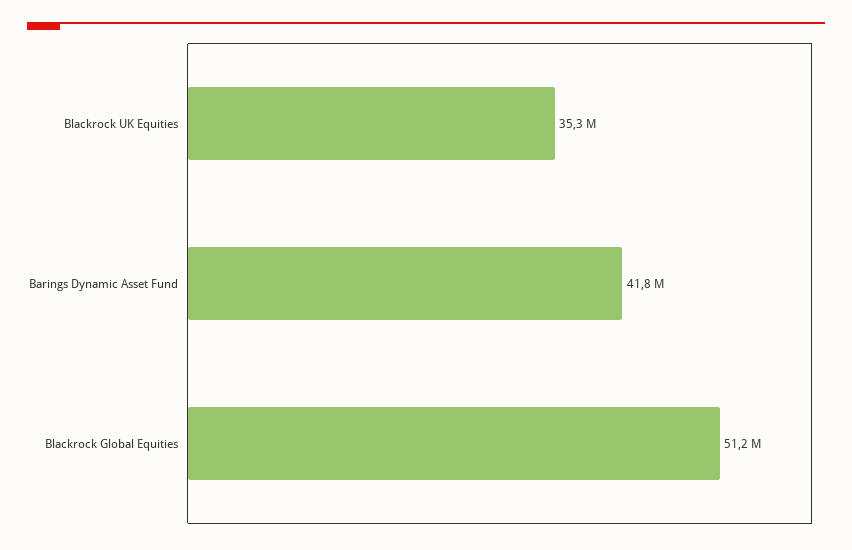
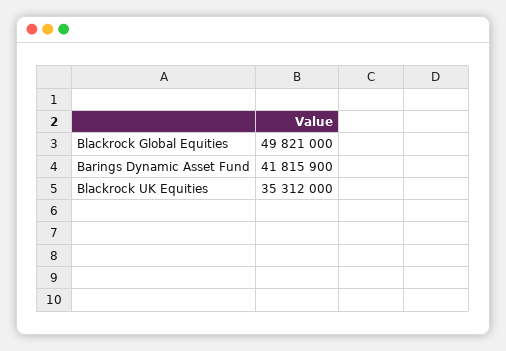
  {
    "Blackrock UK Equities": 35312000,
    "Barings Dynamic Asset Fund": 41815900,
-   "Blackrock Global Equities": 51200000
+   "Blackrock Global Equities": 49821000
  }

